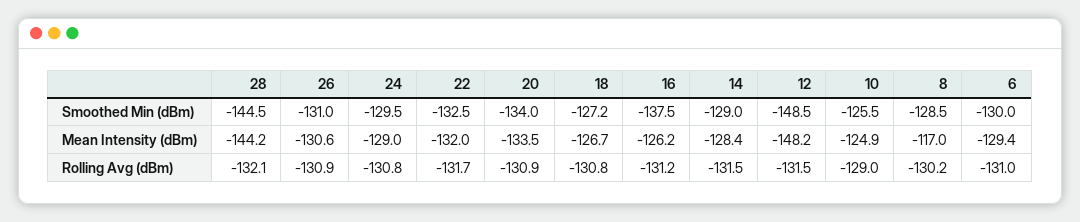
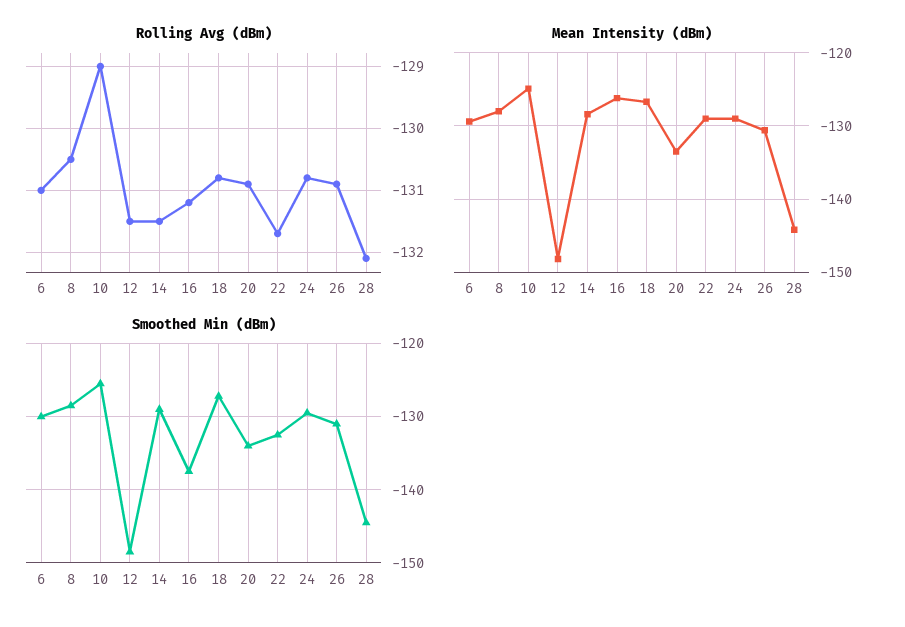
  {
    "Smoothed Min (dBm)": {
      "28": -144.5,
      "26": -131,
      "24": -129.5,
      "22": -132.5,
      "20": -134,
      "18": -127.2,
      "16": -137.5,
      "14": -129,
      "12": -148.5,
      "10": -125.5,
      "8": -128.5,
      "6": -130
    },
    "Mean Intensity (dBm)": {
      "28": -144.2,
      "26": -130.6,
      "24": -129,
-     "22": -132,
+     "22": -129,
      "20": -133.5,
      "18": -126.7,
      "16": -126.2,
      "14": -128.4,
      "12": -148.2,
      "10": -124.9,
-     "8": -117,
+     "8": -128,
      "6": -129.4
    },
    "Rolling Avg (dBm)": {
      "28": -132.1,
      "26": -130.9,
      "24": -130.8,
      "22": -131.7,
      "20": -130.9,
      "18": -130.8,
      "16": -131.2,
      "14": -131.5,
      "12": -131.5,
      "10": -129,
-     "8": -130.2,
+     "8": -130.5,
      "6": -131
    }
  }

